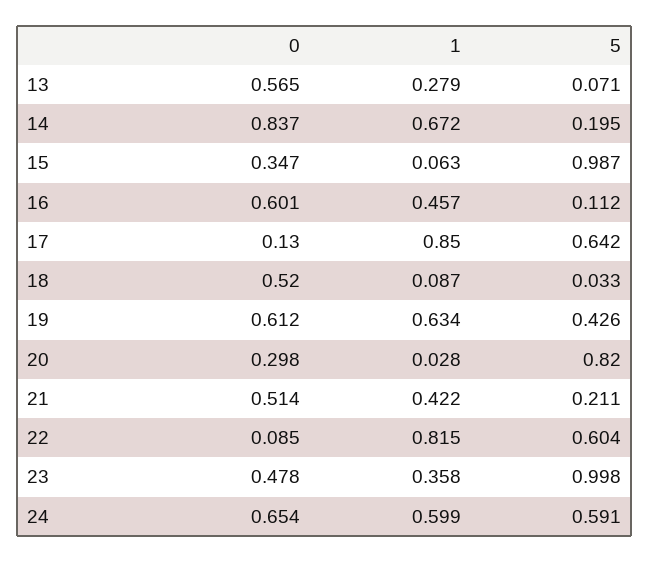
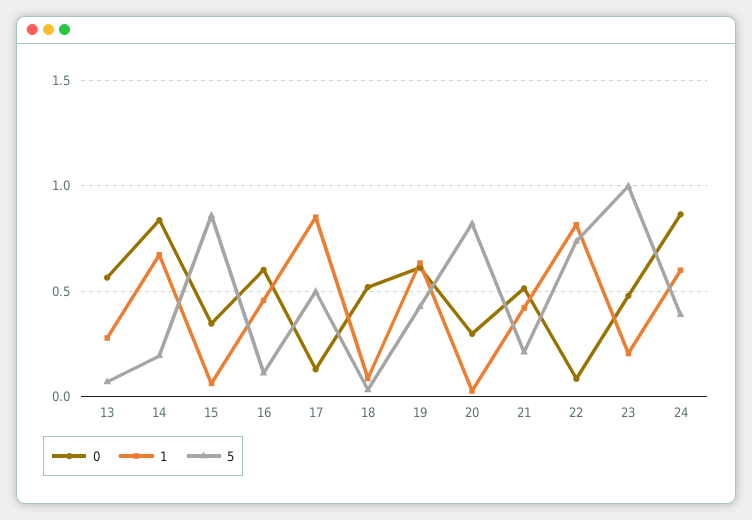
  {
    "0": {
      "13": 0.565,
      "14": 0.837,
      "15": 0.347,
      "16": 0.601,
      "17": 0.13,
      "18": 0.52,
      "19": 0.612,
      "20": 0.298,
      "21": 0.514,
      "22": 0.085,
      "23": 0.478,
-     "24": 0.654
+     "24": 0.85
    },
    "1": {
      "13": 0.279,
      "14": 0.672,
      "15": 0.063,
      "16": 0.457,
      "17": 0.85,
      "18": 0.087,
      "19": 0.634,
      "20": 0.028,
      "21": 0.422,
      "22": 0.815,
-     "23": 0.358,
+     "23": 0.2,
      "24": 0.599
    },
    "5": {
      "13": 0.071,
      "14": 0.195,
-     "15": 0.987,
+     "15": 0.85,
      "16": 0.112,
-     "17": 0.642,
+     "17": 0.5,
      "18": 0.033,
      "19": 0.426,
      "20": 0.82,
      "21": 0.211,
-     "22": 0.604,
+     "22": 0.75,
      "23": 0.998,
-     "24": 0.591
+     "24": 0.4
    }
  }

